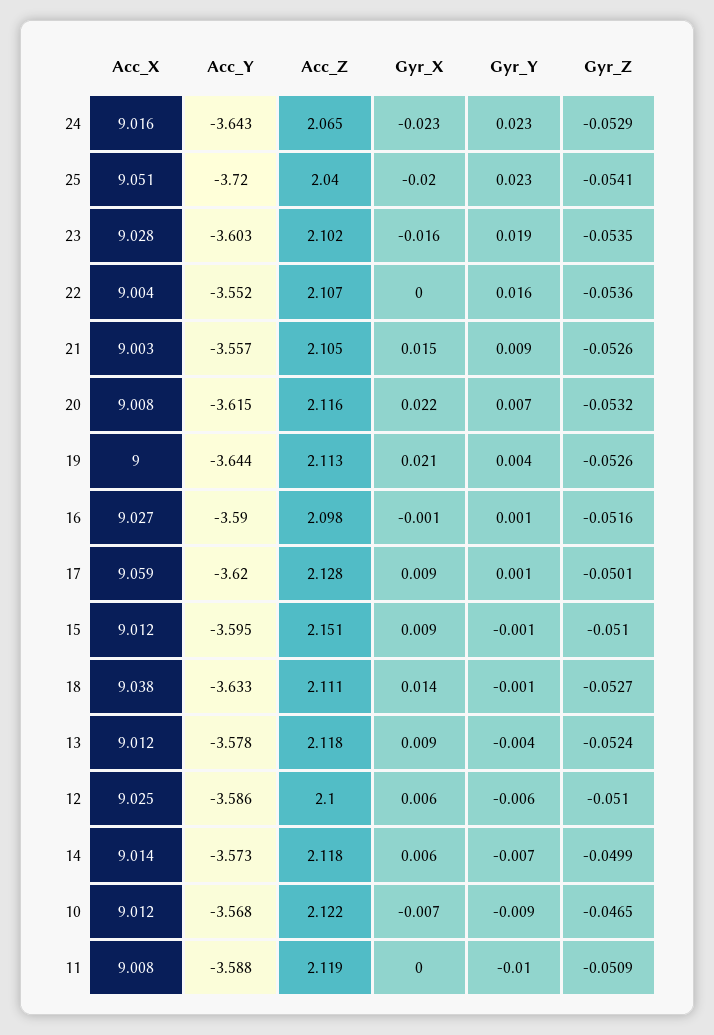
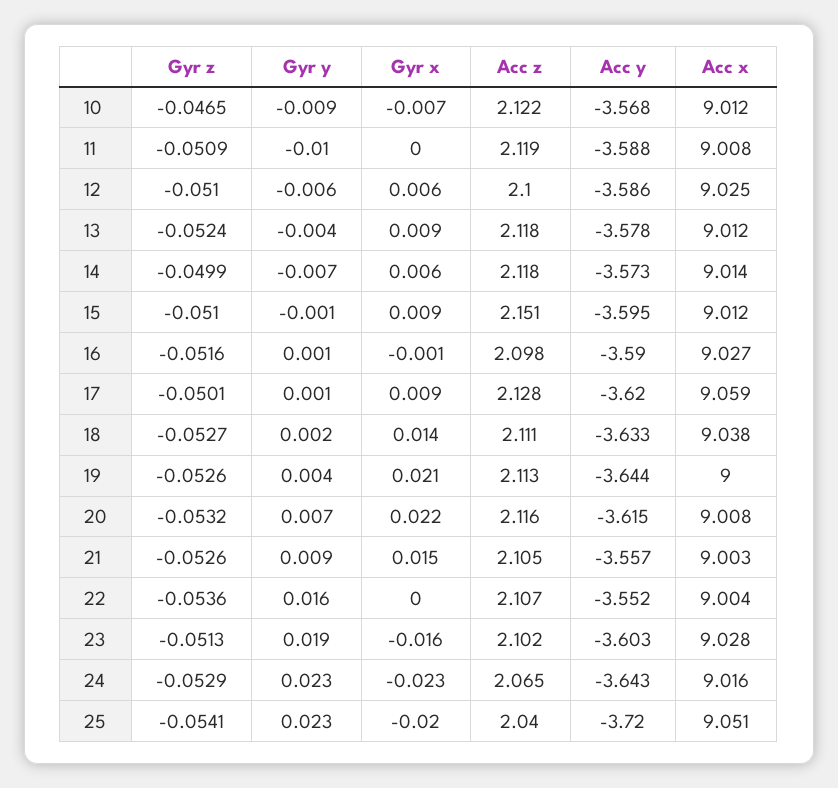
  {
    "Acc_X": {
      "24": 9.016,
      "25": 9.051,
      "23": 9.028,
      "22": 9.004,
      "21": 9.003,
      "20": 9.008,
      "19": 9,
      "16": 9.027,
      "17": 9.059,
      "15": 9.012,
      "18": 9.038,
      "13": 9.012,
      "12": 9.025,
      "14": 9.014,
      "10": 9.012,
      "11": 9.008
    },
    "Acc_Y": {
      "24": -3.643,
      "25": -3.72,
      "23": -3.603,
      "22": -3.552,
      "21": -3.557,
      "20": -3.615,
      "19": -3.644,
      "16": -3.59,
      "17": -3.62,
      "15": -3.595,
      "18": -3.633,
      "13": -3.578,
      "12": -3.586,
      "14": -3.573,
      "10": -3.568,
      "11": -3.588
    },
    "Acc_Z": {
      "24": 2.065,
      "25": 2.04,
      "23": 2.102,
      "22": 2.107,
      "21": 2.105,
      "20": 2.116,
      "19": 2.113,
      "16": 2.098,
      "17": 2.128,
      "15": 2.151,
      "18": 2.111,
      "13": 2.118,
      "12": 2.1,
      "14": 2.118,
      "10": 2.122,
      "11": 2.119
    },
    "Gyr_X": {
      "24": -0.023,
      "25": -0.02,
      "23": -0.016,
      "22": 0,
      "21": 0.015,
      "20": 0.022,
      "19": 0.021,
      "16": -0.001,
      "17": 0.009,
      "15": 0.009,
      "18": 0.014,
      "13": 0.009,
      "12": 0.006,
      "14": 0.006,
      "10": -0.007,
      "11": 0
    },
    "Gyr_Y": {
      "24": 0.023,
      "25": 0.023,
      "23": 0.019,
      "22": 0.016,
      "21": 0.009,
      "20": 0.007,
      "19": 0.004,
      "16": 0.001,
      "17": 0.001,
      "15": -0.001,
-     "18": -0.001,
+     "18": 0.002,
      "13": -0.004,
      "12": -0.006,
      "14": -0.007,
      "10": -0.009,
      "11": -0.01
    },
    "Gyr_Z": {
      "24": -0.0529,
      "25": -0.0541,
-     "23": -0.0535,
+     "23": -0.0513,
      "22": -0.0536,
      "21": -0.0526,
      "20": -0.0532,
      "19": -0.0526,
      "16": -0.0516,
      "17": -0.0501,
      "15": -0.051,
      "18": -0.0527,
      "13": -0.0524,
      "12": -0.051,
      "14": -0.0499,
      "10": -0.0465,
      "11": -0.0509
    }
  }

